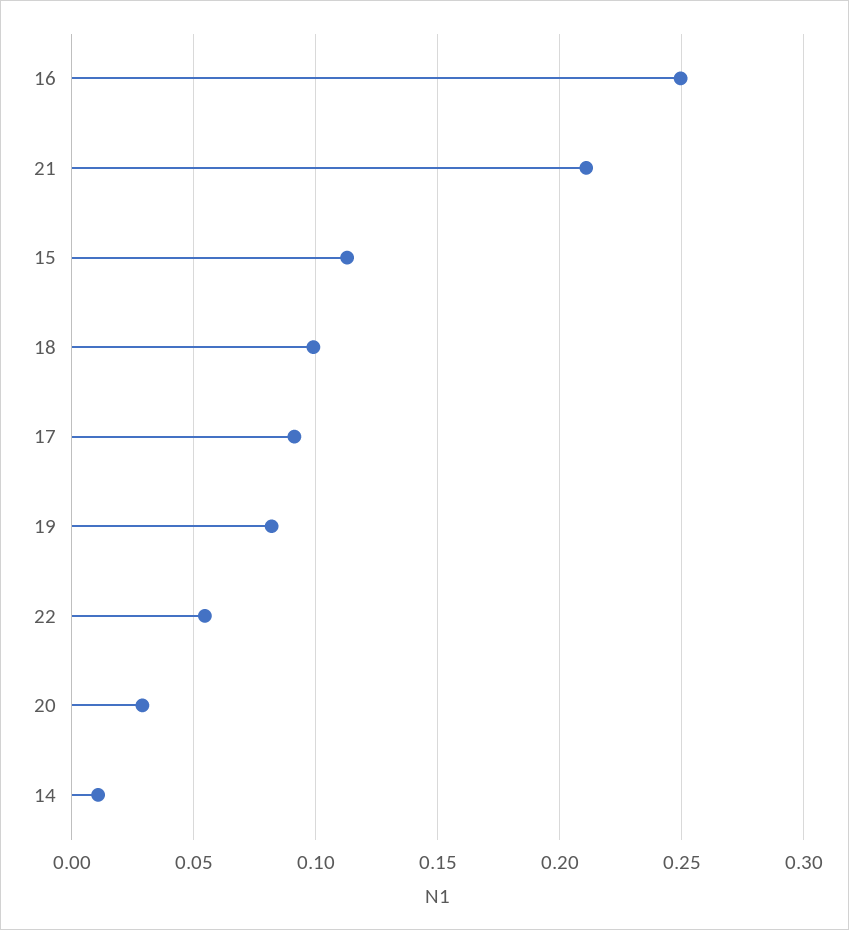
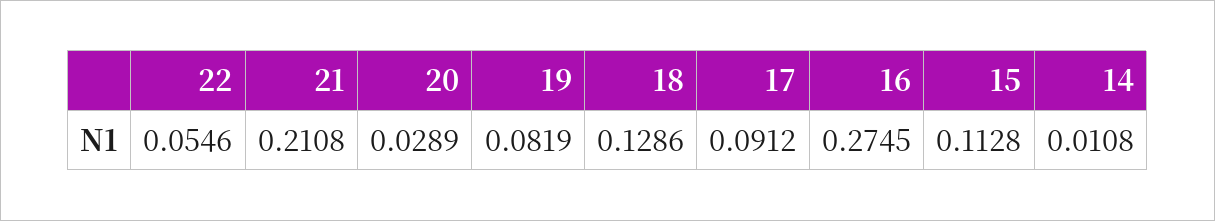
  {
-   "16": 0.25,
+   "16": 0.2745,
    "21": 0.2108,
    "15": 0.1128,
-   "18": 0.1,
+   "18": 0.1286,
    "17": 0.0912,
    "19": 0.0819,
    "22": 0.0546,
    "20": 0.0289,
    "14": 0.0108
  }

